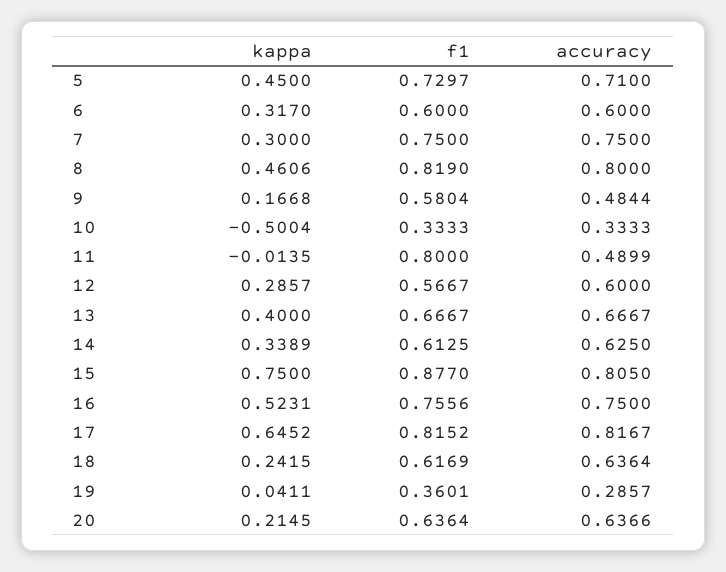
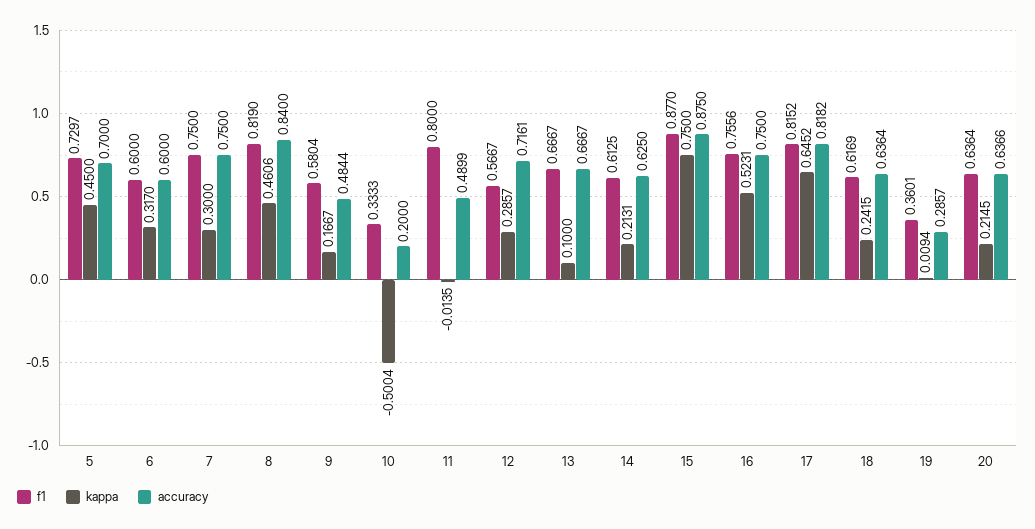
  {
    "kappa": {
      "5": 0.45,
      "6": 0.317,
      "7": 0.3,
      "8": 0.4606,
-     "9": 0.1668,
+     "9": 0.1667,
      "10": -0.5004,
      "11": -0.0135,
      "12": 0.2857,
-     "13": 0.4,
+     "13": 0.1,
-     "14": 0.3389,
+     "14": 0.2131,
      "15": 0.75,
      "16": 0.5231,
      "17": 0.6452,
      "18": 0.2415,
-     "19": 0.0411,
+     "19": 0.0094,
      "20": 0.2145
    },
    "f1": {
      "5": 0.7297,
      "6": 0.6,
      "7": 0.75,
      "8": 0.819,
      "9": 0.5804,
      "10": 0.3333,
      "11": 0.8,
      "12": 0.5667,
      "13": 0.6667,
      "14": 0.6125,
      "15": 0.877,
      "16": 0.7556,
      "17": 0.8152,
      "18": 0.6169,
      "19": 0.3601,
      "20": 0.6364
    },
    "accuracy": {
-     "5": 0.71,
+     "5": 0.7,
      "6": 0.6,
      "7": 0.75,
-     "8": 0.8,
+     "8": 0.84,
      "9": 0.4844,
-     "10": 0.3333,
+     "10": 0.2,
      "11": 0.4899,
-     "12": 0.6,
+     "12": 0.7161,
      "13": 0.6667,
      "14": 0.625,
-     "15": 0.805,
+     "15": 0.875,
      "16": 0.75,
-     "17": 0.8167,
+     "17": 0.8182,
      "18": 0.6364,
      "19": 0.2857,
      "20": 0.6366
    }
  }

